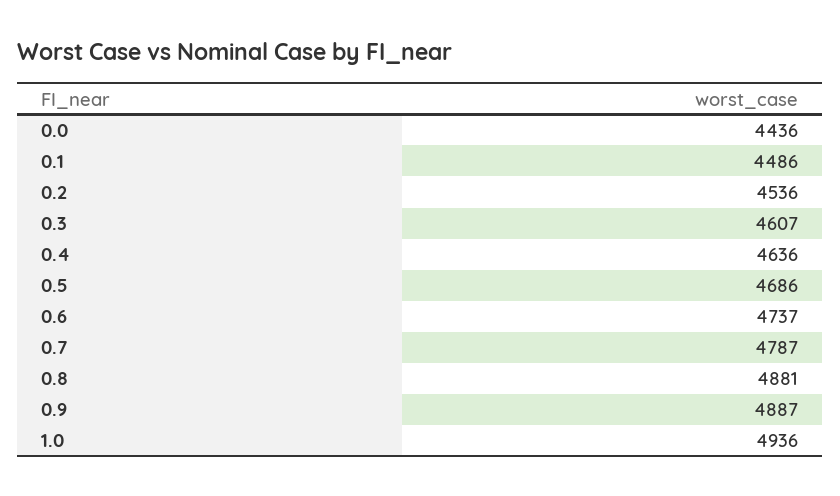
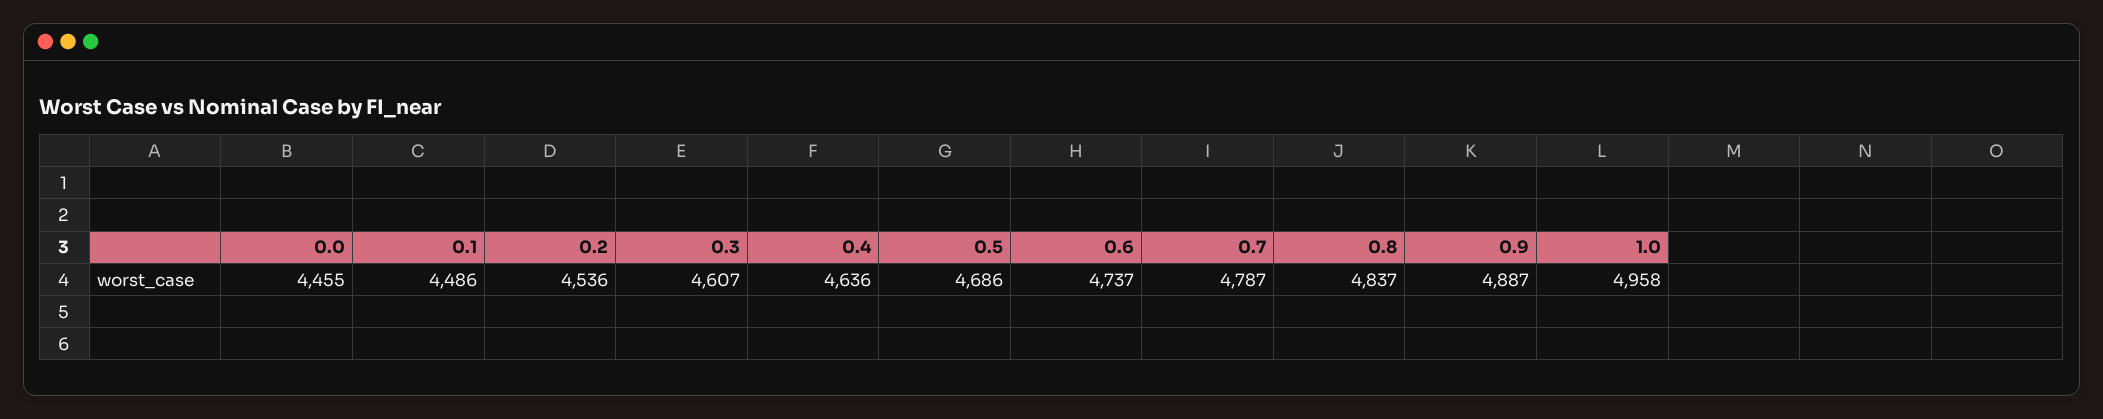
  {
-   "0.0": 4436,
+   "0.0": 4455,
    "0.1": 4486,
    "0.2": 4536,
    "0.3": 4607,
    "0.4": 4636,
    "0.5": 4686,
    "0.6": 4737,
    "0.7": 4787,
-   "0.8": 4881,
+   "0.8": 4837,
    "0.9": 4887,
-   "1.0": 4936
+   "1.0": 4958
  }

